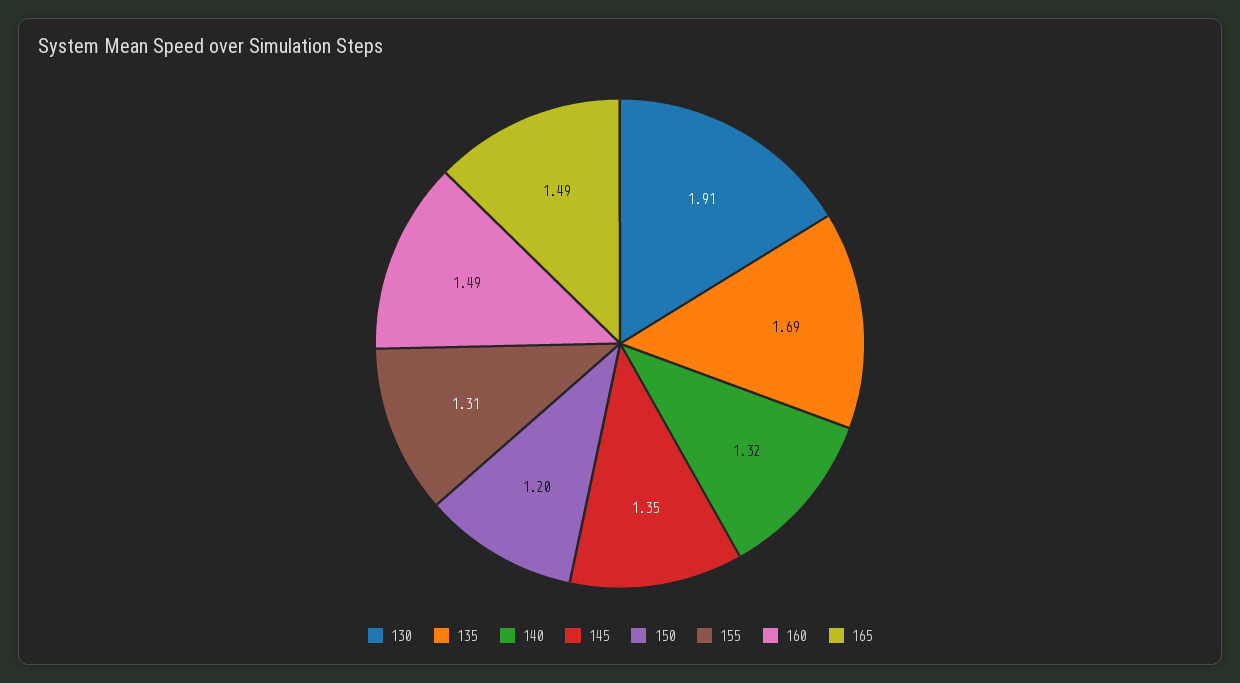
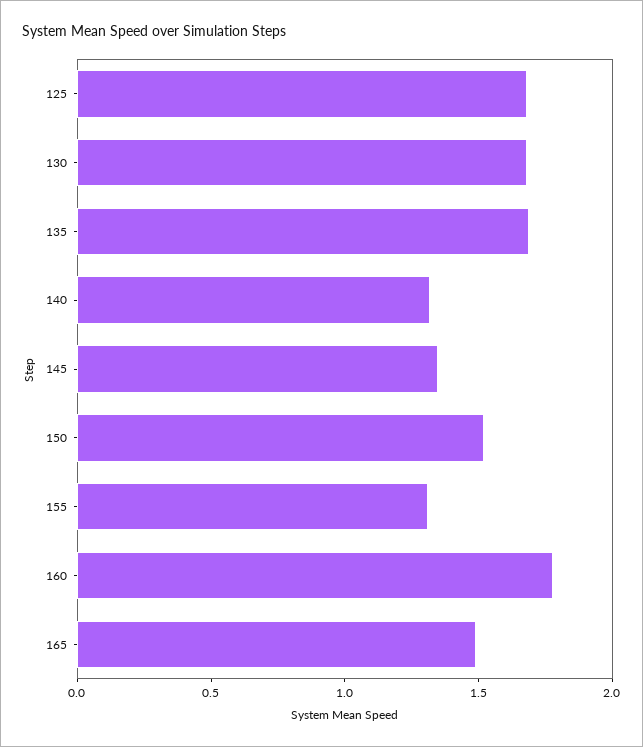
  {
-   "130": 1.91,
+   "130": 1.7,
    "135": 1.69,
    "140": 1.32,
    "145": 1.35,
-   "150": 1.2,
+   "150": 1.5,
    "155": 1.31,
-   "160": 1.49,
+   "160": 1.8,
-   "165": 1.49
+   "165": 1.49,
+   "125": 1.7
  }

